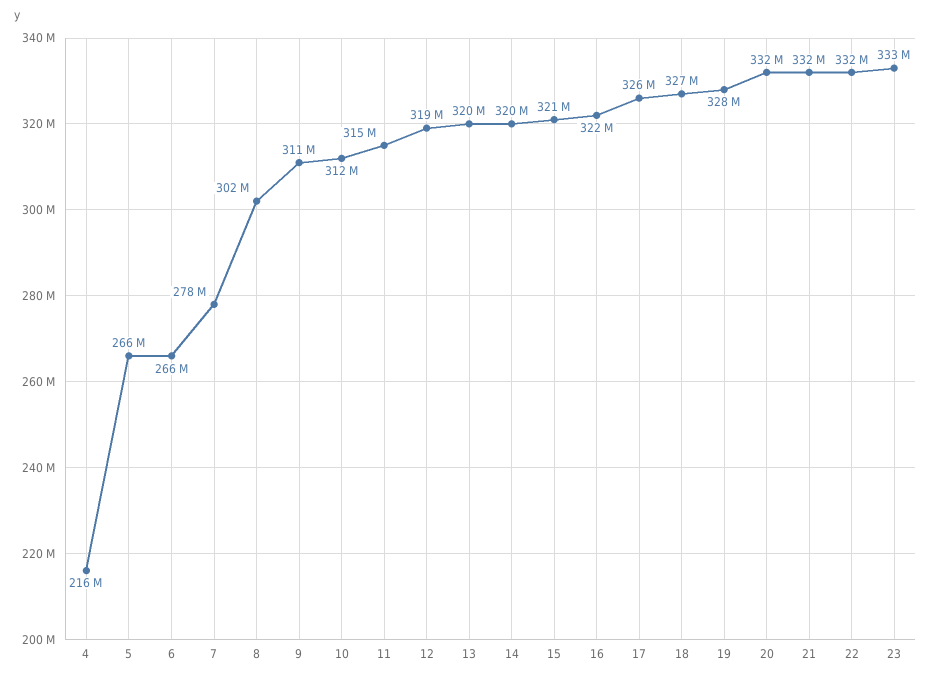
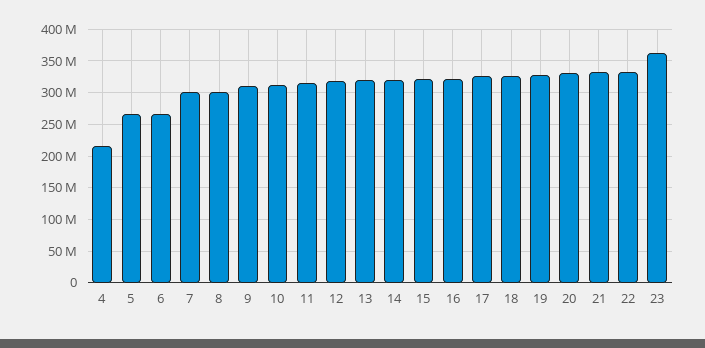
  {
    "4": 216000000,
    "5": 266000000,
    "6": 266000000,
-   "7": 278000000,
+   "7": 300000000,
    "8": 302000000,
    "9": 311000000,
    "10": 312000000,
    "11": 315000000,
    "12": 319000000,
    "13": 320000000,
    "14": 320000000,
    "15": 321000000,
    "16": 322000000,
    "17": 326000000,
    "18": 327000000,
    "19": 328000000,
    "20": 332000000,
    "21": 332000000,
    "22": 332000000,
-   "23": 333000000
+   "23": 360000000
  }

